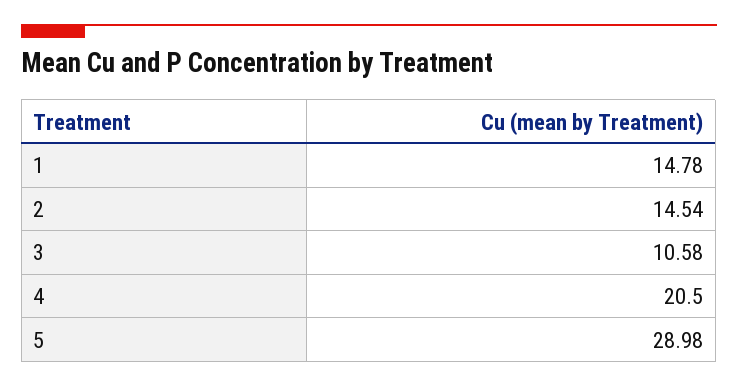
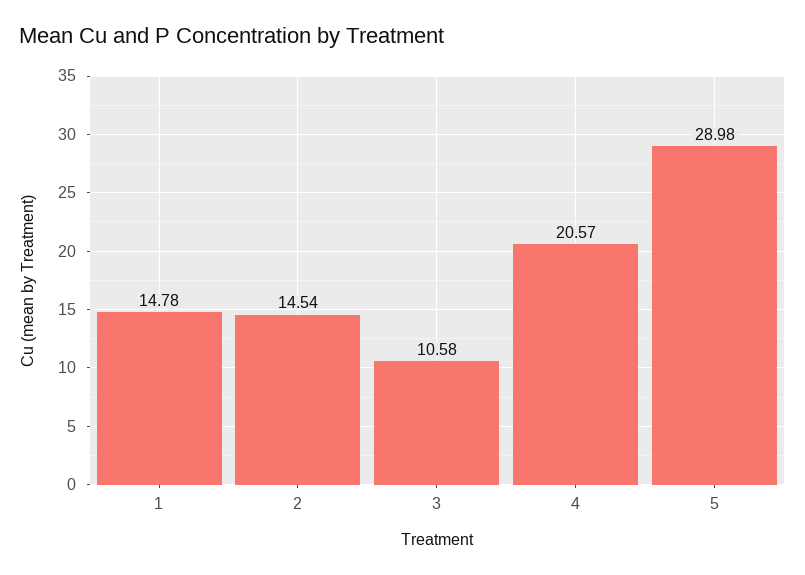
  {
    "1": 14.78,
    "2": 14.54,
    "3": 10.58,
-   "4": 20.5,
+   "4": 20.57,
    "5": 28.98
  }

